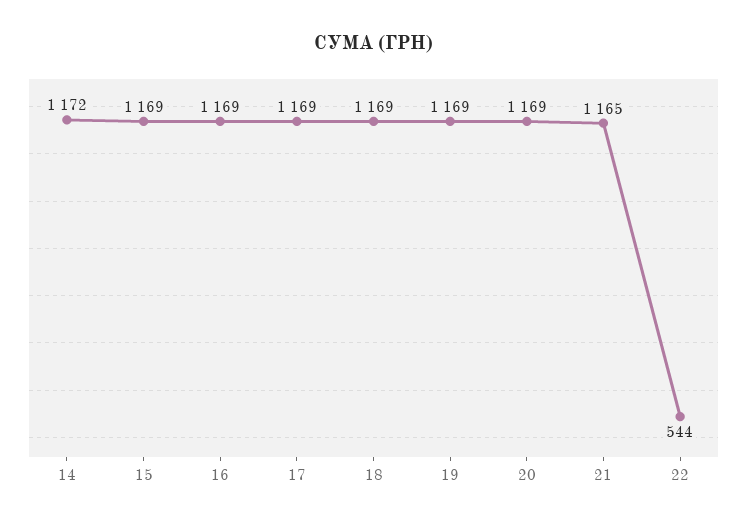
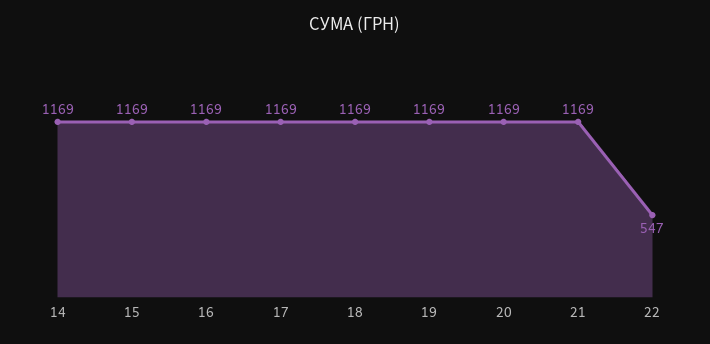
  {
-   "14": 1172,
+   "14": 1169,
    "15": 1169,
    "16": 1169,
    "17": 1169,
    "18": 1169,
    "19": 1169,
    "20": 1169,
-   "21": 1165,
+   "21": 1169,
-   "22": 544
+   "22": 547
  }

